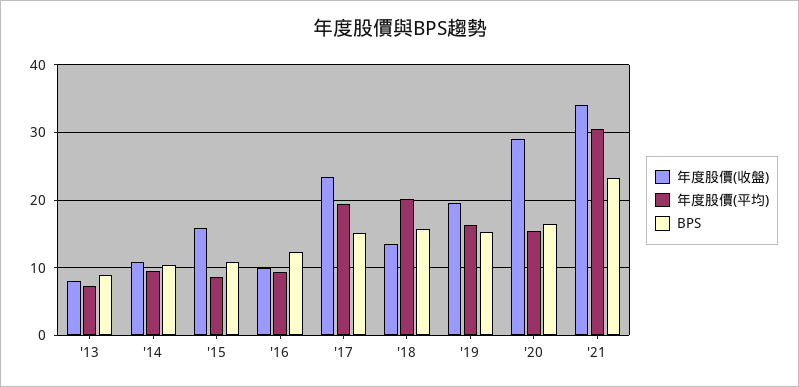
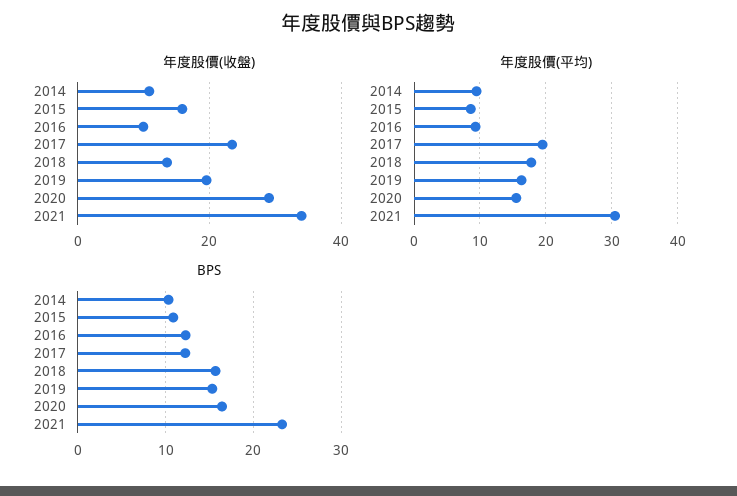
  {
    "年度股價(收盤)": {
-     "'13": 8,
      "'14": 11,
      "'15": 16,
      "'16": 10,
      "'17": 23,
      "'18": 14,
      "'19": 20,
      "'20": 29,
      "'21": 34
    },
    "年度股價(平均)": {
-     "'13": 7,
      "'14": 9,
      "'15": 9,
      "'16": 9,
      "'17": 20,
-     "'18": 20,
+     "'18": 18,
      "'19": 16,
      "'20": 16,
      "'21": 31
    },
    "BPS": {
-     "'13": 9,
      "'14": 10,
      "'15": 11,
      "'16": 12,
-     "'17": 15,
+     "'17": 12,
      "'18": 16,
      "'19": 15,
      "'20": 16,
      "'21": 23
    }
  }

